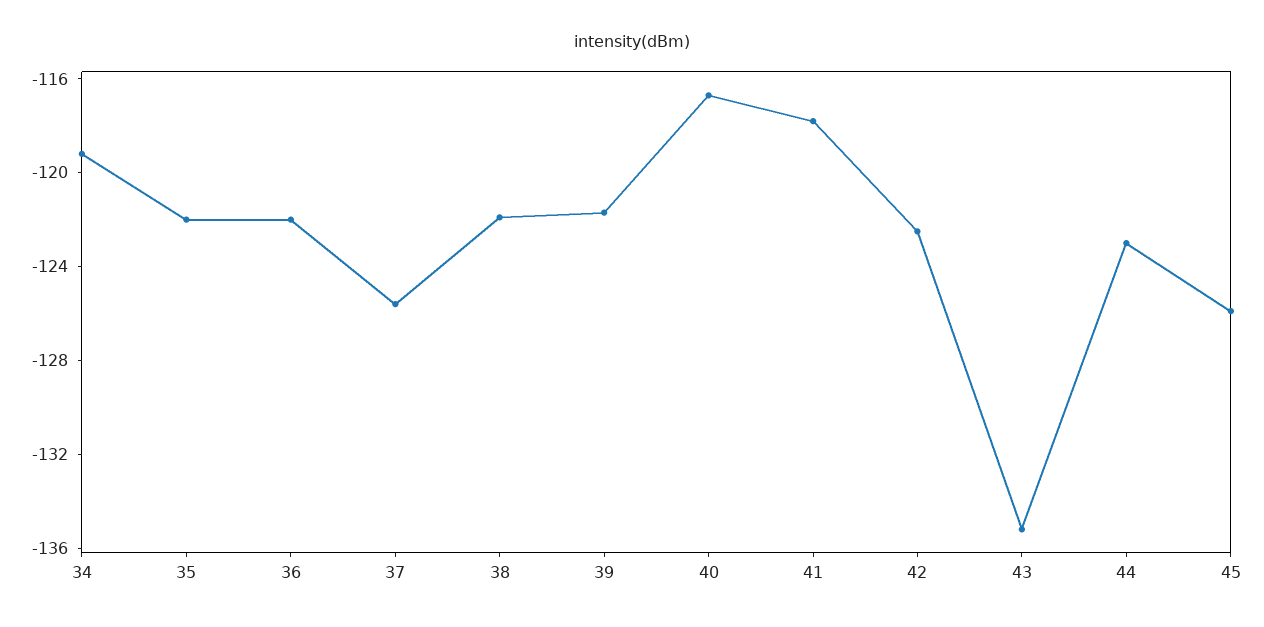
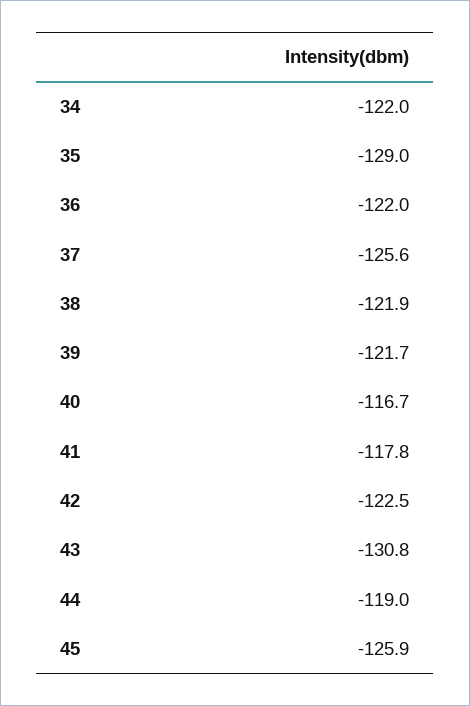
  {
-   "34": -119,
+   "34": -122,
-   "35": -122,
+   "35": -129,
    "36": -122,
    "37": -125.6,
    "38": -121.9,
    "39": -121.7,
    "40": -116.7,
    "41": -117.8,
    "42": -122.5,
-   "43": -135,
+   "43": -130.8,
-   "44": -123,
+   "44": -119,
    "45": -125.9
  }

